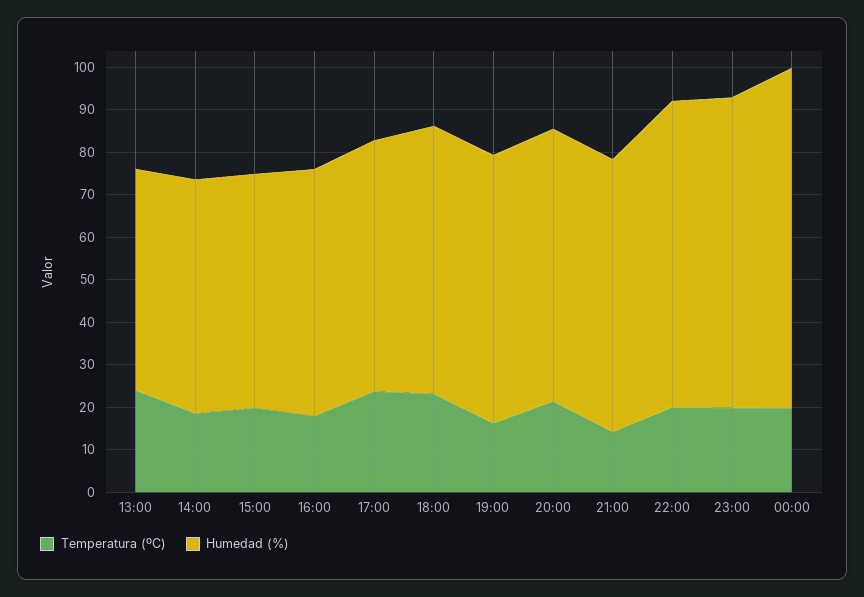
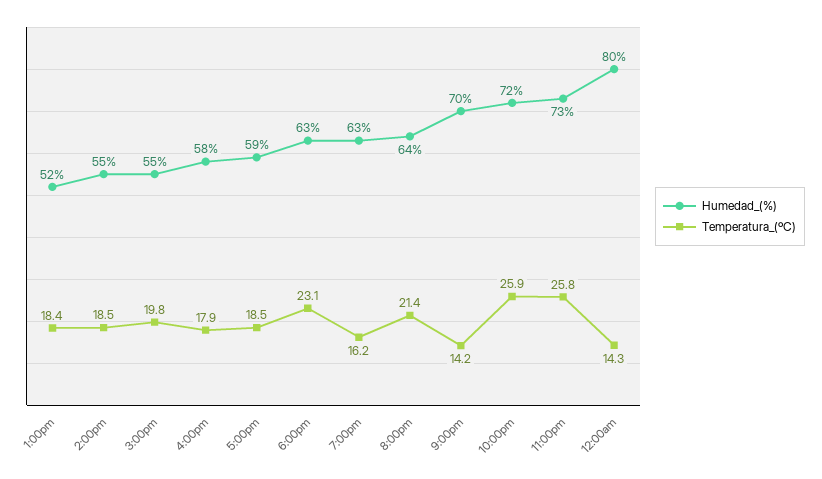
  {
    "Temperatura (ºC)": {
-     "13:00": 24,
+     "13:00": 18.4,
      "14:00": 18.5,
      "15:00": 19.8,
      "16:00": 17.9,
-     "17:00": 24,
+     "17:00": 18.5,
      "18:00": 23.1,
      "19:00": 16.2,
      "20:00": 21.4,
      "21:00": 14.2,
-     "22:00": 20,
+     "22:00": 25.9,
-     "23:00": 20,
+     "23:00": 25.8,
-     "00:00": 20
+     "00:00": 14.3
    },
    "Humedad (%)": {
      "13:00": 52,
      "14:00": 55,
      "15:00": 55,
      "16:00": 58,
      "17:00": 59,
      "18:00": 63,
      "19:00": 63,
      "20:00": 64,
-     "21:00": 64,
+     "21:00": 70,
      "22:00": 72,
      "23:00": 73,
      "00:00": 80
    }
  }

